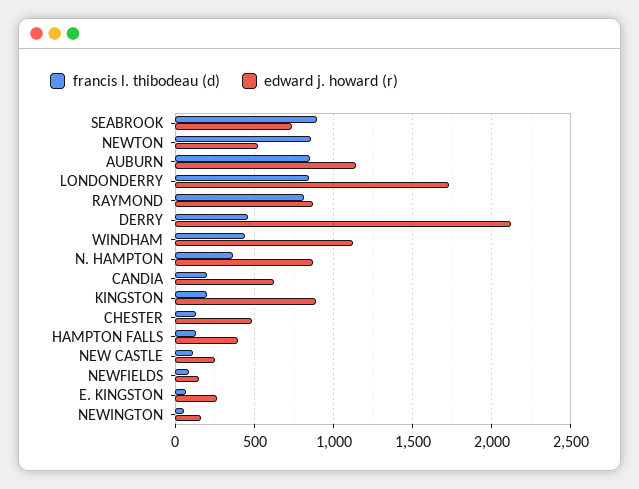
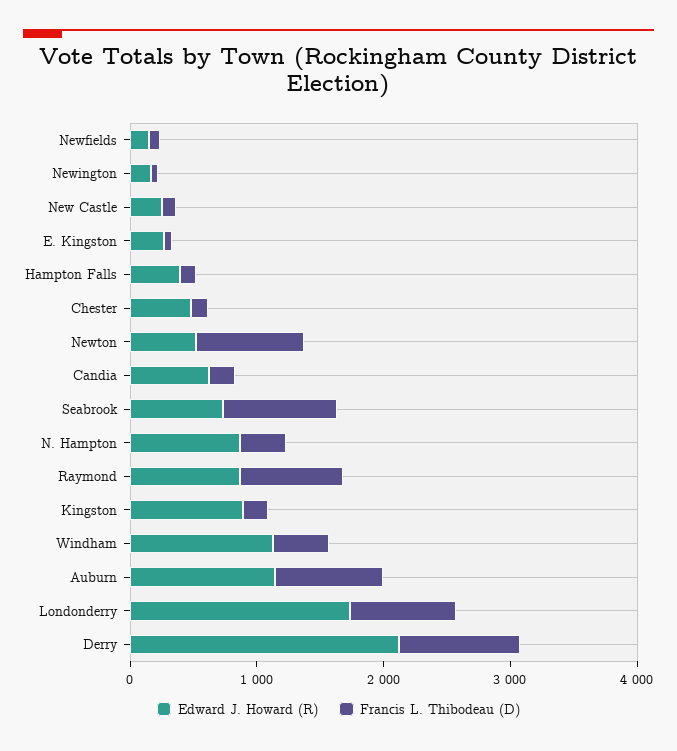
  {
    "francis l. thibodeau (d)": {
      "SEABROOK": 900,
      "NEWTON": 850,
      "AUBURN": 850,
      "LONDONDERRY": 850,
      "RAYMOND": 800,
-     "DERRY": 450,
+     "DERRY": 1000,
      "WINDHAM": 450,
      "N. HAMPTON": 350,
      "CANDIA": 200,
      "KINGSTON": 200,
      "CHESTER": 150,
      "HAMPTON FALLS": 150,
      "NEW CASTLE": 100,
      "NEWFIELDS": 100,
      "E. KINGSTON": 50,
      "NEWINGTON": 50
    },
    "edward j. howard (r)": {
      "SEABROOK": 750,
      "NEWTON": 500,
      "AUBURN": 1150,
      "LONDONDERRY": 1750,
      "RAYMOND": 850,
      "DERRY": 2100,
      "WINDHAM": 1150,
      "N. HAMPTON": 850,
      "CANDIA": 600,
      "KINGSTON": 900,
      "CHESTER": 500,
      "HAMPTON FALLS": 400,
      "NEW CASTLE": 250,
      "NEWFIELDS": 150,
      "E. KINGSTON": 250,
      "NEWINGTON": 150
    }
  }

